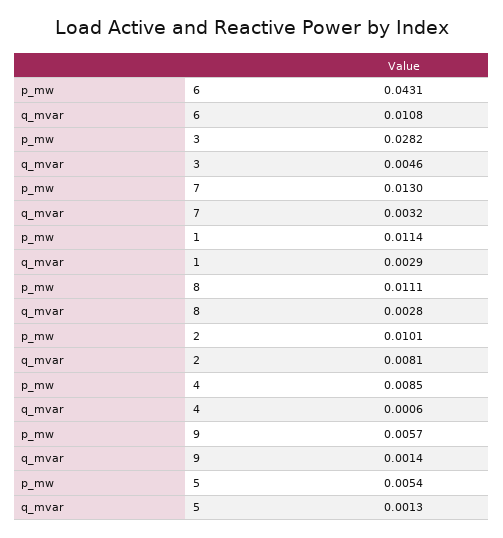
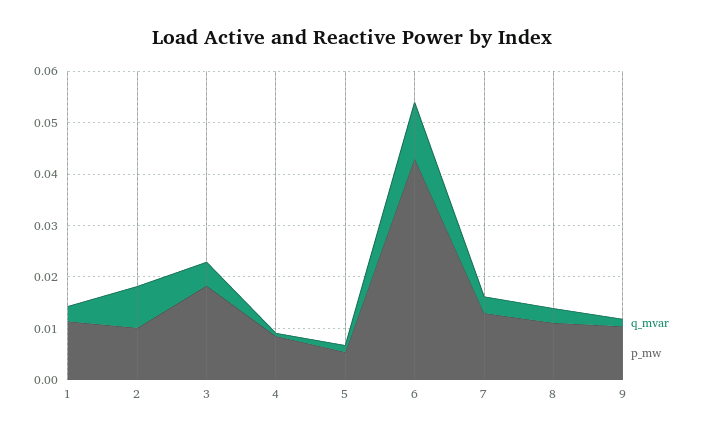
  {
    "p_mw": {
      "6": 0.0431,
-     "3": 0.0282,
+     "3": 0.018,
      "7": 0.013,
      "1": 0.0114,
      "8": 0.0111,
      "2": 0.0101,
      "4": 0.0085,
-     "9": 0.0057,
+     "9": 0.01,
      "5": 0.0054
    },
    "q_mvar": {
      "6": 0.0108,
      "3": 0.0046,
      "7": 0.0032,
      "1": 0.0029,
      "8": 0.0028,
      "2": 0.0081,
      "4": 0.0006,
      "9": 0.0014,
      "5": 0.0013
    }
  }

